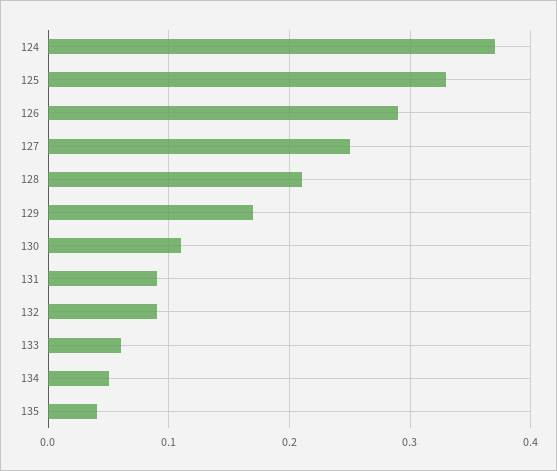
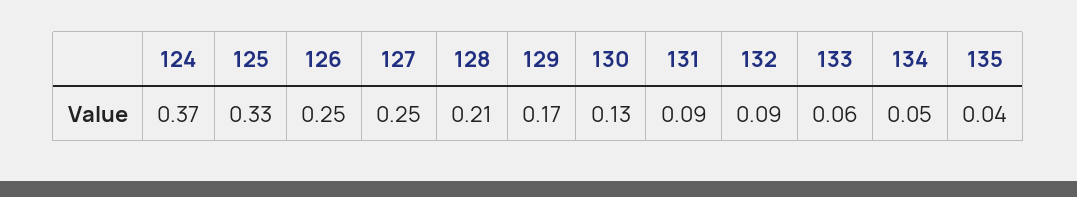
  {
    "124": 0.37,
    "125": 0.33,
-   "126": 0.29,
+   "126": 0.25,
    "127": 0.25,
    "128": 0.21,
    "129": 0.17,
-   "130": 0.11,
+   "130": 0.13,
    "131": 0.09,
    "132": 0.09,
    "133": 0.06,
    "134": 0.05,
    "135": 0.04
  }

